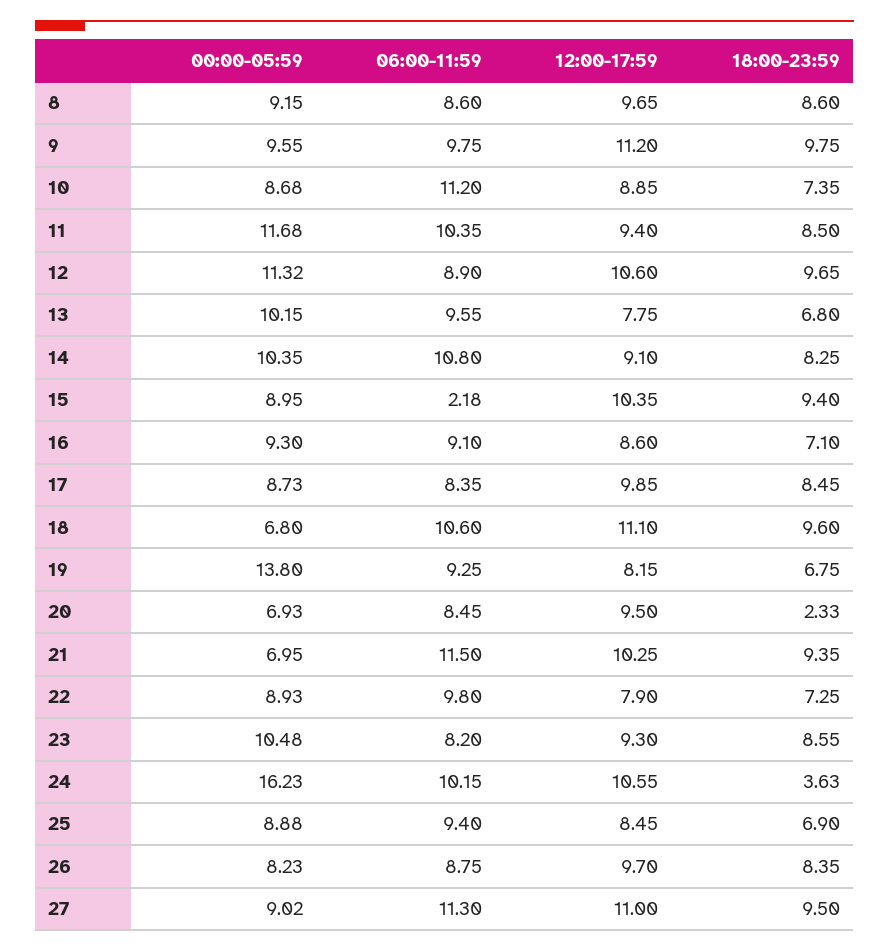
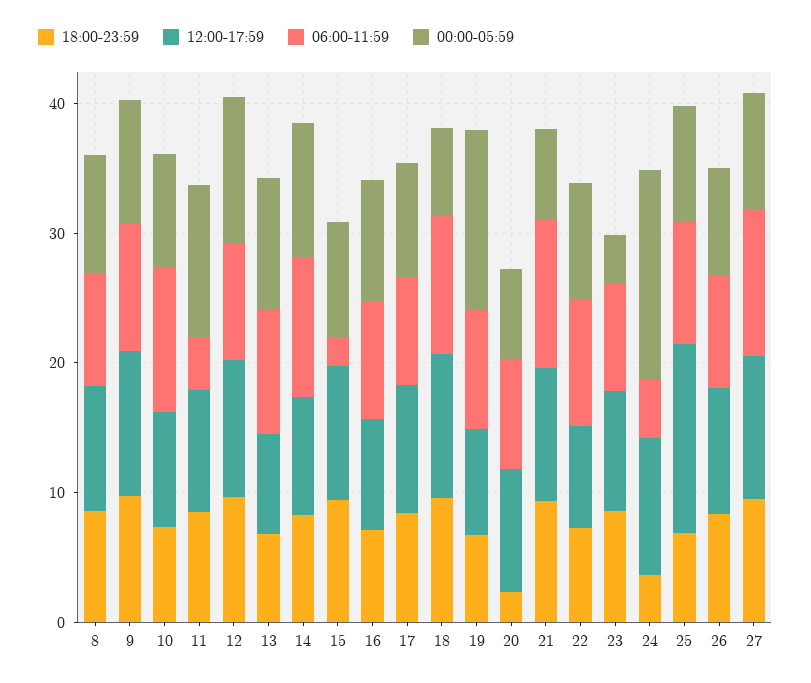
  {
    "00:00-05:59": {
      "8": 9.15,
      "9": 9.55,
      "10": 8.68,
      "11": 11.68,
      "12": 11.32,
      "13": 10.15,
      "14": 10.35,
      "15": 8.95,
      "16": 9.3,
      "17": 8.73,
      "18": 6.8,
      "19": 13.8,
      "20": 6.93,
      "21": 6.95,
      "22": 8.93,
-     "23": 10.48,
+     "23": 4,
      "24": 16.23,
      "25": 8.88,
      "26": 8.23,
      "27": 9.02
    },
    "06:00-11:59": {
      "8": 8.6,
      "9": 9.75,
      "10": 11.2,
-     "11": 10.35,
+     "11": 4,
      "12": 8.9,
      "13": 9.55,
      "14": 10.8,
      "15": 2.18,
      "16": 9.1,
      "17": 8.35,
      "18": 10.6,
      "19": 9.25,
      "20": 8.45,
      "21": 11.5,
      "22": 9.8,
      "23": 8.2,
-     "24": 10.15,
+     "24": 4,
      "25": 9.4,
      "26": 8.75,
      "27": 11.3
    },
    "12:00-17:59": {
      "8": 9.65,
      "9": 11.2,
      "10": 8.85,
      "11": 9.4,
      "12": 10.6,
      "13": 7.75,
      "14": 9.1,
      "15": 10.35,
      "16": 8.6,
      "17": 9.85,
      "18": 11.1,
      "19": 8.15,
      "20": 9.5,
      "21": 10.25,
      "22": 7.9,
      "23": 9.3,
      "24": 10.55,
-     "25": 8.45,
+     "25": 14,
      "26": 9.7,
      "27": 11
    },
    "18:00-23:59": {
      "8": 8.6,
      "9": 9.75,
      "10": 7.35,
      "11": 8.5,
      "12": 9.65,
      "13": 6.8,
      "14": 8.25,
      "15": 9.4,
      "16": 7.1,
      "17": 8.45,
      "18": 9.6,
      "19": 6.75,
      "20": 2.33,
      "21": 9.35,
      "22": 7.25,
      "23": 8.55,
      "24": 3.63,
      "25": 6.9,
      "26": 8.35,
      "27": 9.5
    }
  }

